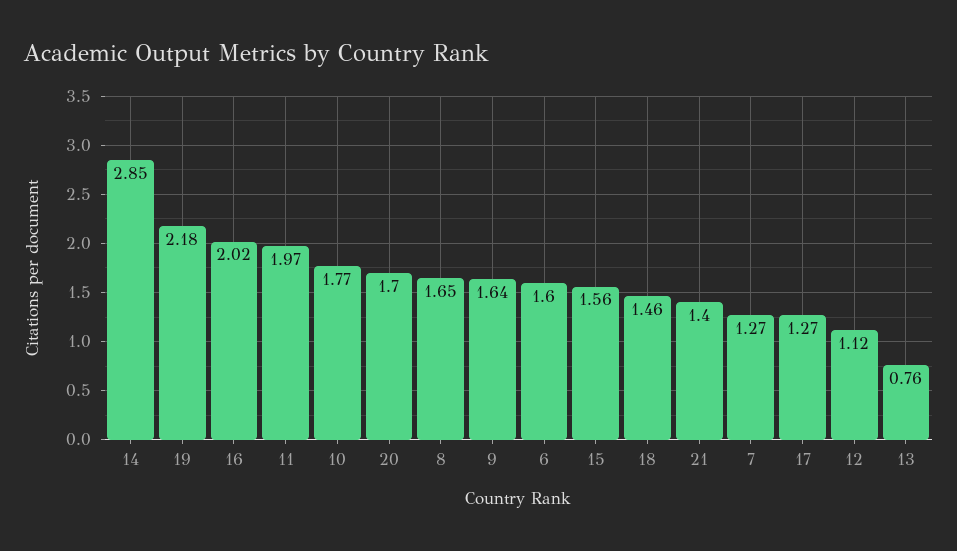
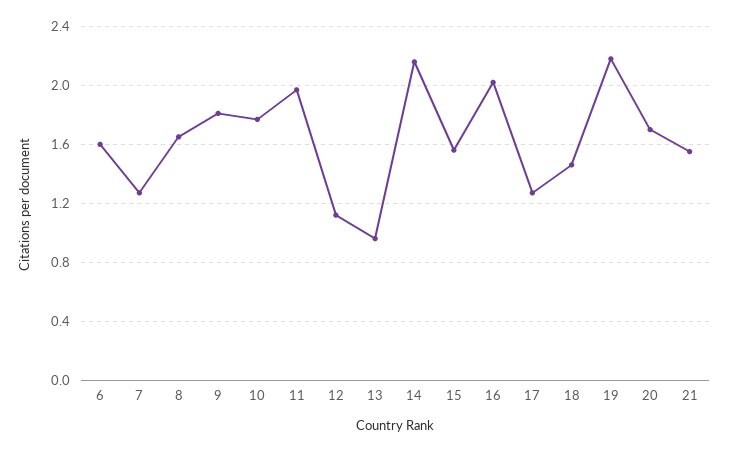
  {
-   "14": 2.85,
+   "14": 2.15,
    "19": 2.18,
    "16": 2.02,
    "11": 1.97,
    "10": 1.77,
    "20": 1.7,
    "8": 1.65,
-   "9": 1.64,
+   "9": 1.8,
    "6": 1.6,
    "15": 1.56,
    "18": 1.46,
-   "21": 1.4,
+   "21": 1.55,
    "7": 1.27,
    "17": 1.27,
    "12": 1.12,
-   "13": 0.76
+   "13": 0.95
  }

